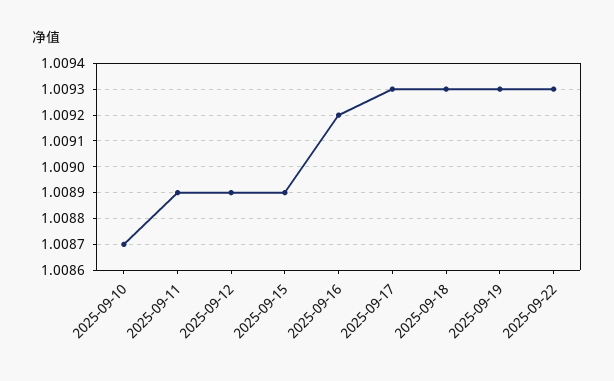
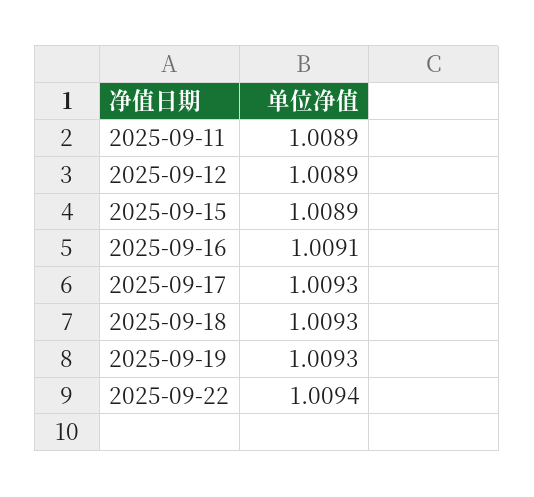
  {
-   "2025-09-10": 1.0087,
    "2025-09-11": 1.0089,
    "2025-09-12": 1.0089,
    "2025-09-15": 1.0089,
-   "2025-09-16": 1.0092,
+   "2025-09-16": 1.0091,
    "2025-09-17": 1.0093,
    "2025-09-18": 1.0093,
    "2025-09-19": 1.0093,
-   "2025-09-22": 1.0093
+   "2025-09-22": 1.0094
  }

